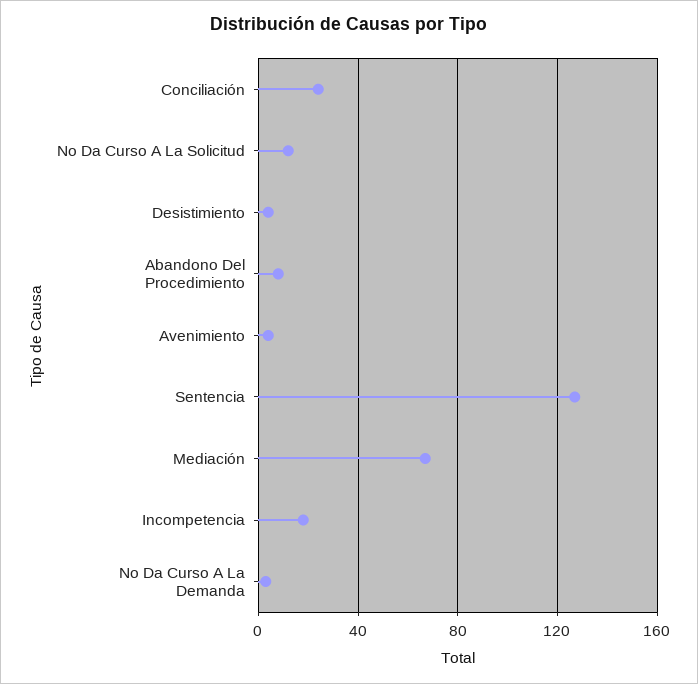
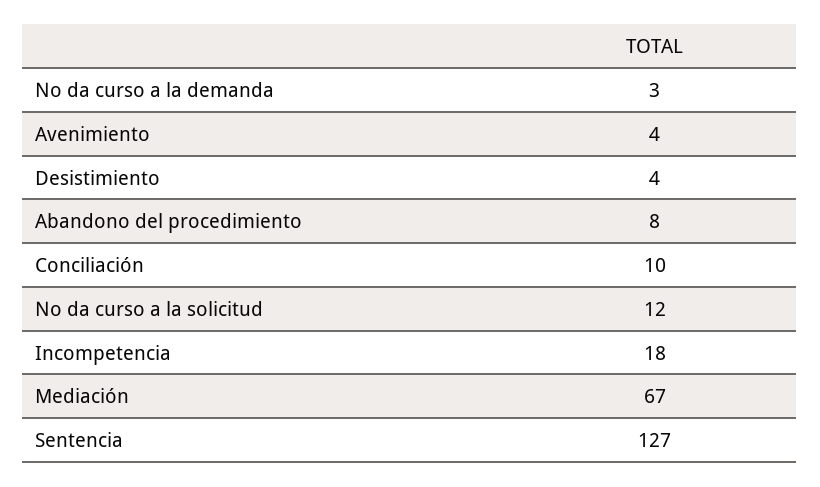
  {
-   "Conciliación": 25,
+   "Conciliación": 10,
    "No Da Curso A La Solicitud": 12,
    "Desistimiento": 4,
    "Abandono Del Procedimiento": 8,
    "Avenimiento": 4,
    "Sentencia": 127,
    "Mediación": 67,
    "Incompetencia": 18,
    "No Da Curso A La Demanda": 3
  }

